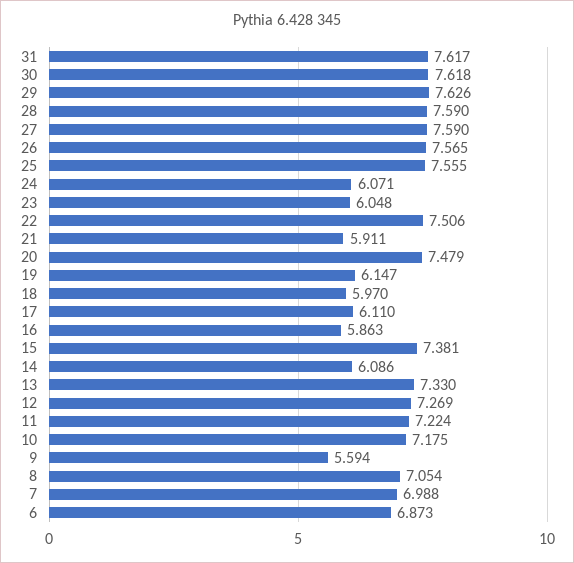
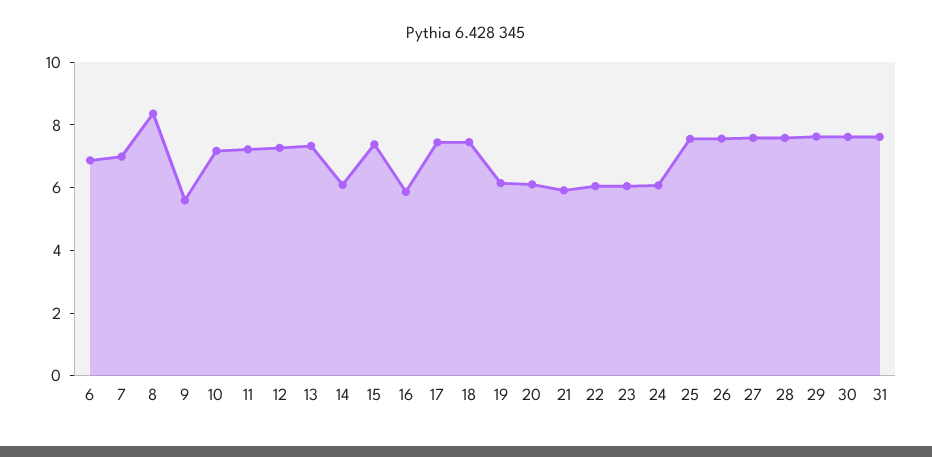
  {
    "31": 7.617,
    "30": 7.618,
    "29": 7.626,
    "28": 7.59,
    "27": 7.59,
    "26": 7.565,
    "25": 7.555,
    "24": 6.071,
    "23": 6.048,
-   "22": 7.506,
+   "22": 6,
    "21": 5.911,
-   "20": 7.479,
+   "20": 6,
    "19": 6.147,
-   "18": 5.97,
+   "18": 7.5,
-   "17": 6.11,
+   "17": 7.5,
    "16": 5.863,
    "15": 7.381,
    "14": 6.086,
    "13": 7.33,
    "12": 7.269,
    "11": 7.224,
    "10": 7.175,
    "9": 5.594,
-   "8": 7.054,
+   "8": 8.5,
    "7": 6.988,
    "6": 6.873
  }

